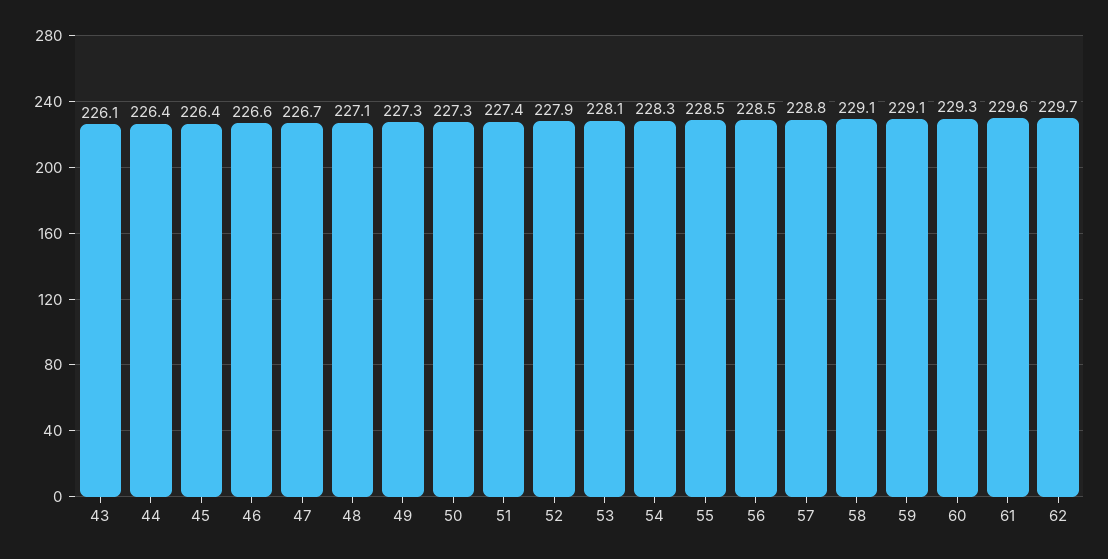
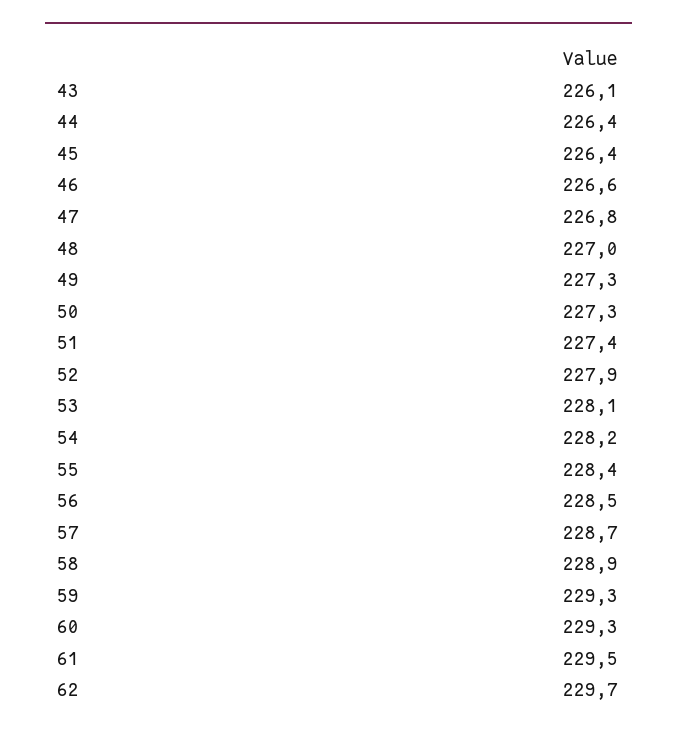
  {
    "43": 226.1,
    "44": 226.4,
    "45": 226.4,
    "46": 226.6,
-   "47": 226.7,
+   "47": 226.8,
-   "48": 227.1,
+   "48": 227,
    "49": 227.3,
    "50": 227.3,
    "51": 227.4,
    "52": 227.9,
    "53": 228.1,
-   "54": 228.3,
+   "54": 228.2,
-   "55": 228.5,
+   "55": 228.4,
    "56": 228.5,
-   "57": 228.8,
+   "57": 228.7,
-   "58": 229.1,
+   "58": 228.9,
-   "59": 229.1,
+   "59": 229.3,
    "60": 229.3,
-   "61": 229.6,
+   "61": 229.5,
    "62": 229.7
  }

